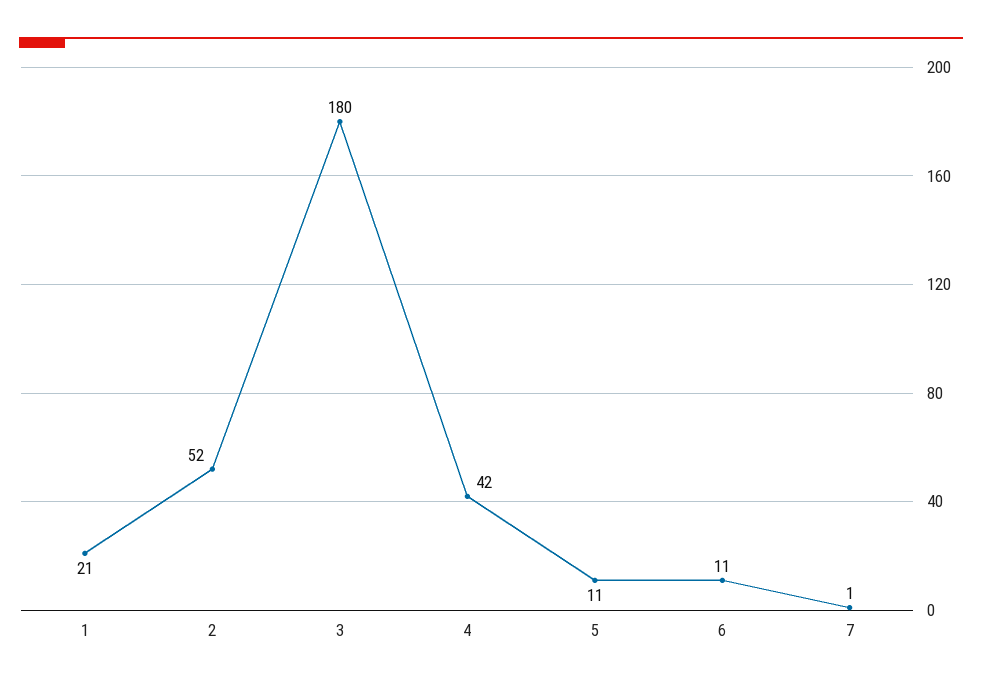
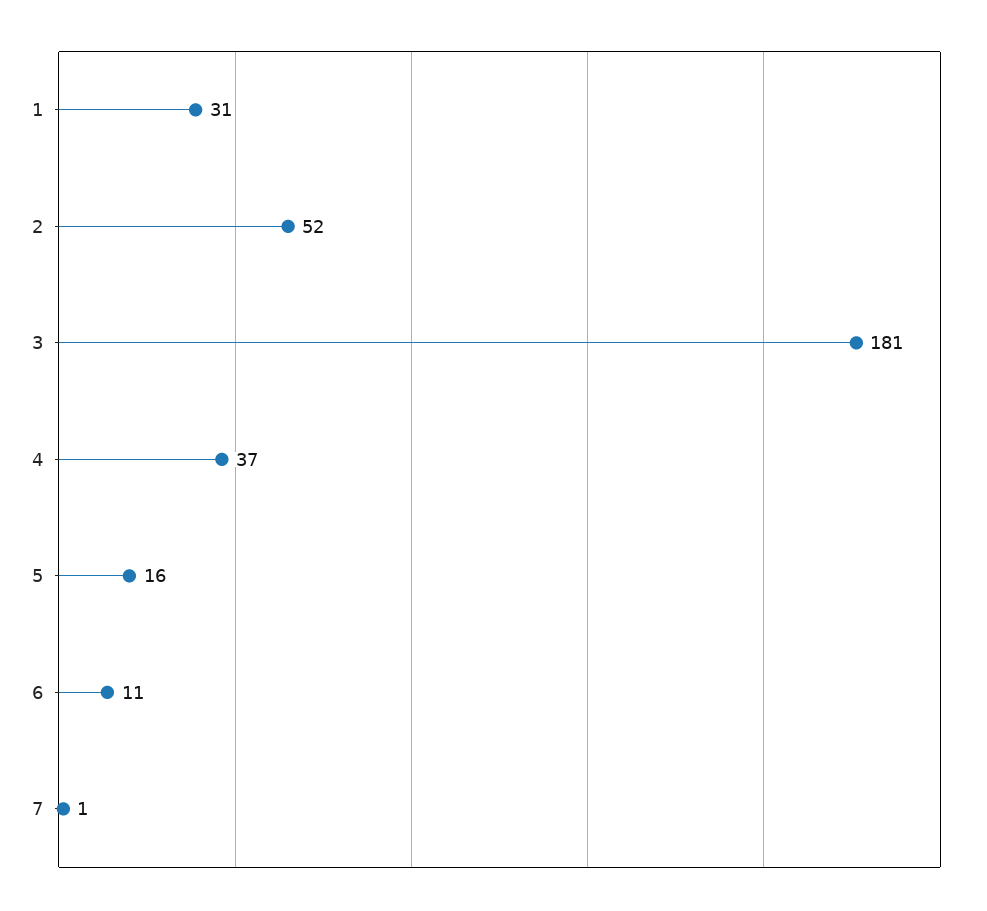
  {
-   "1": 21,
+   "1": 31,
    "2": 52,
-   "3": 180,
+   "3": 181,
-   "4": 42,
+   "4": 37,
-   "5": 11,
+   "5": 16,
    "6": 11,
    "7": 1
  }

